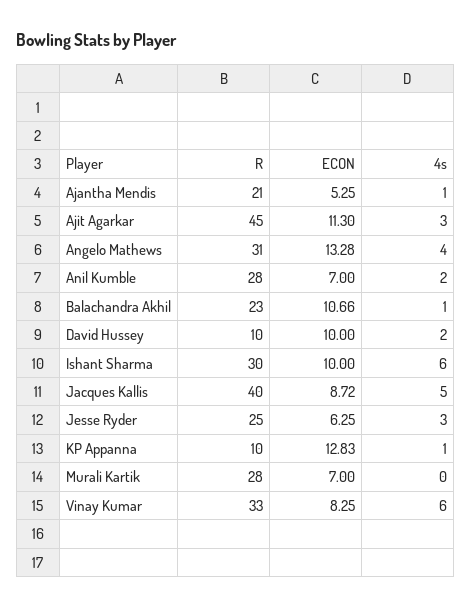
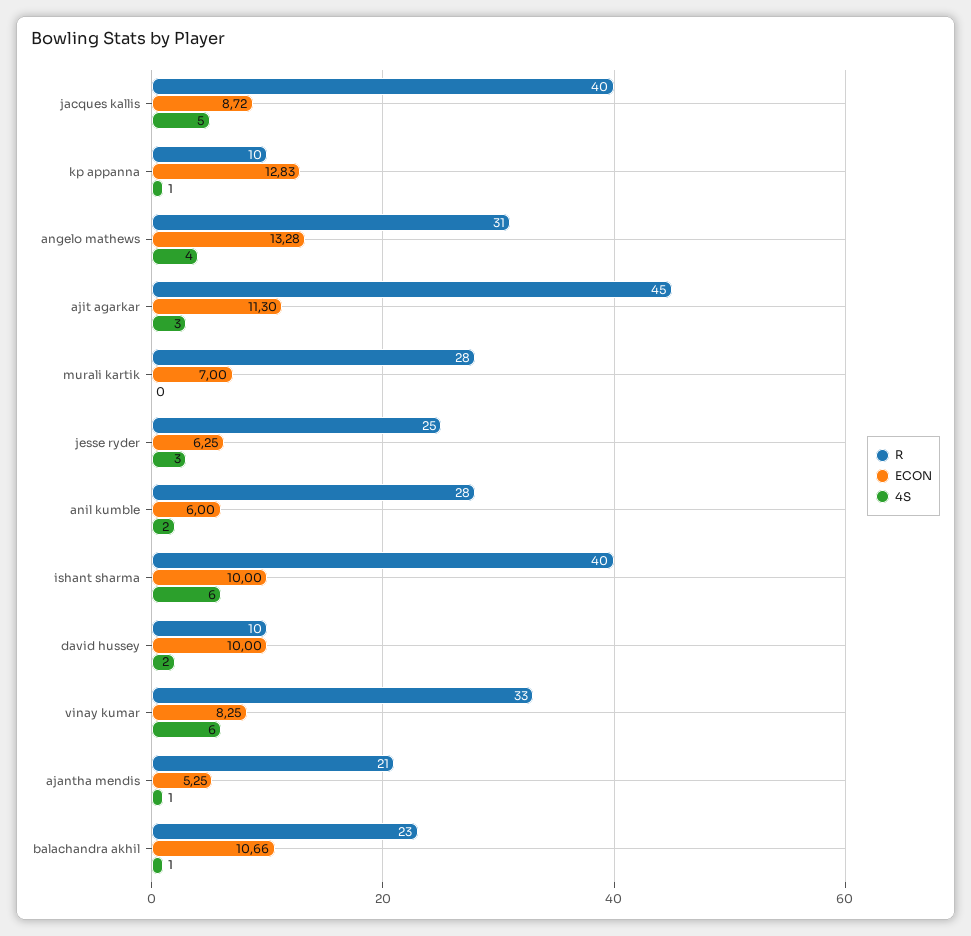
  {
    "R": {
      "Ajantha Mendis": 21,
      "Ajit Agarkar": 45,
      "Angelo Mathews": 31,
      "Anil Kumble": 28,
      "Balachandra Akhil": 23,
      "David Hussey": 10,
-     "Ishant Sharma": 30,
+     "Ishant Sharma": 40,
      "Jacques Kallis": 40,
      "Jesse Ryder": 25,
      "KP Appanna": 10,
      "Murali Kartik": 28,
      "Vinay Kumar": 33
    },
    "ECON": {
      "Ajantha Mendis": 5.25,
      "Ajit Agarkar": 11.3,
      "Angelo Mathews": 13.28,
-     "Anil Kumble": 7,
+     "Anil Kumble": 6,
      "Balachandra Akhil": 10.66,
      "David Hussey": 10,
      "Ishant Sharma": 10,
      "Jacques Kallis": 8.72,
      "Jesse Ryder": 6.25,
      "KP Appanna": 12.83,
      "Murali Kartik": 7,
      "Vinay Kumar": 8.25
    },
    "4s": {
      "Ajantha Mendis": 1,
      "Ajit Agarkar": 3,
      "Angelo Mathews": 4,
      "Anil Kumble": 2,
      "Balachandra Akhil": 1,
      "David Hussey": 2,
      "Ishant Sharma": 6,
      "Jacques Kallis": 5,
      "Jesse Ryder": 3,
      "KP Appanna": 1,
      "Murali Kartik": 0,
      "Vinay Kumar": 6
    }
  }

